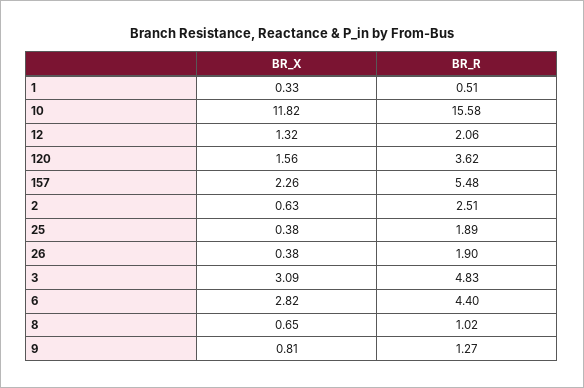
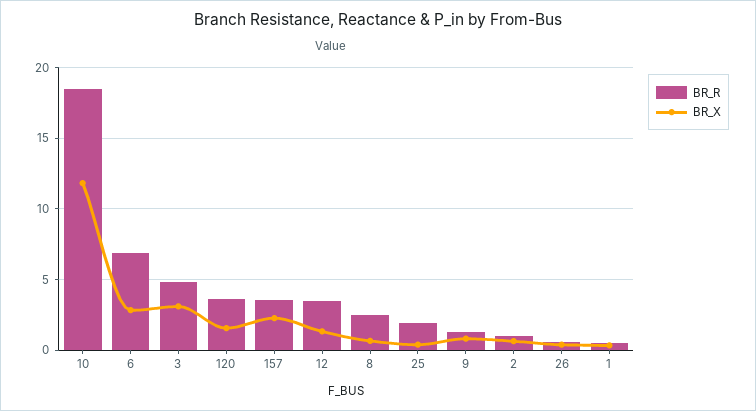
  {
    "BR_X": {
      "1": 0.33,
      "10": 11.82,
      "12": 1.32,
      "120": 1.56,
      "157": 2.26,
      "2": 0.63,
      "25": 0.38,
      "26": 0.38,
      "3": 3.09,
      "6": 2.82,
      "8": 0.65,
      "9": 0.81
    },
    "BR_R": {
      "1": 0.51,
-     "10": 15.58,
+     "10": 18.5,
-     "12": 2.06,
+     "12": 3.5,
      "120": 3.62,
-     "157": 5.48,
+     "157": 3.5,
-     "2": 2.51,
+     "2": 1,
      "25": 1.89,
-     "26": 1.9,
+     "26": 0.5,
      "3": 4.83,
-     "6": 4.4,
+     "6": 7,
-     "8": 1.02,
+     "8": 2.5,
      "9": 1.27
    }
  }

